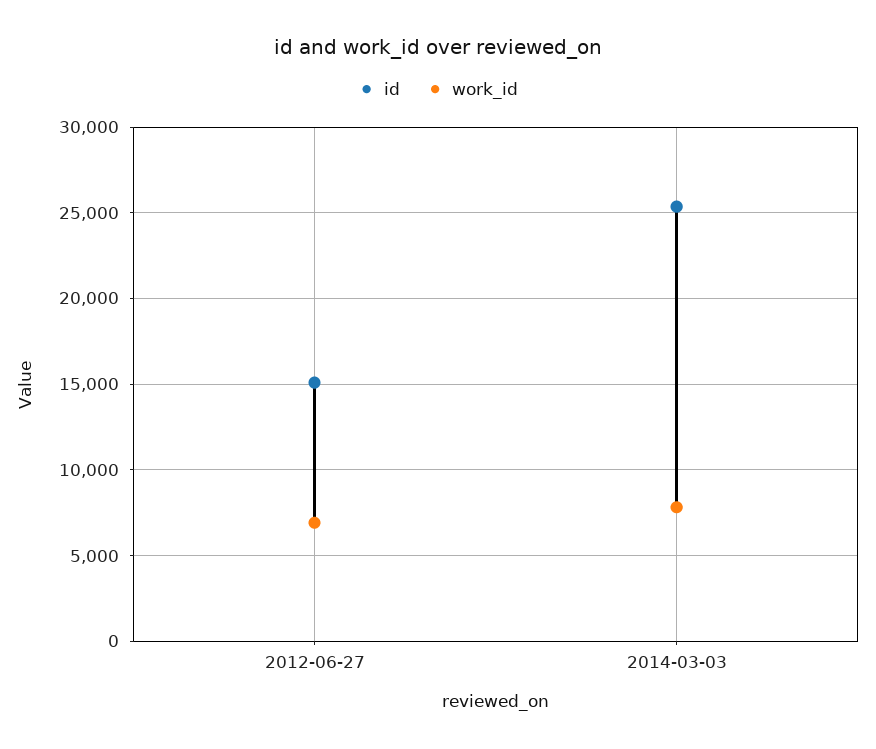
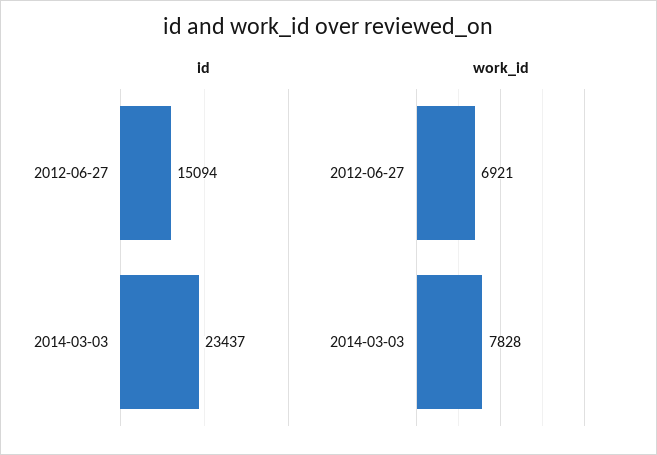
  {
    "id": {
      "2012-06-27": 15094,
-     "2014-03-03": 25500
+     "2014-03-03": 23437
    },
    "work_id": {
      "2012-06-27": 6921,
      "2014-03-03": 7828
    }
  }

